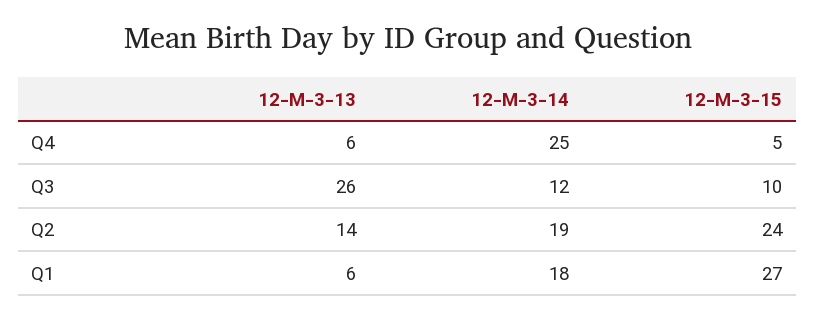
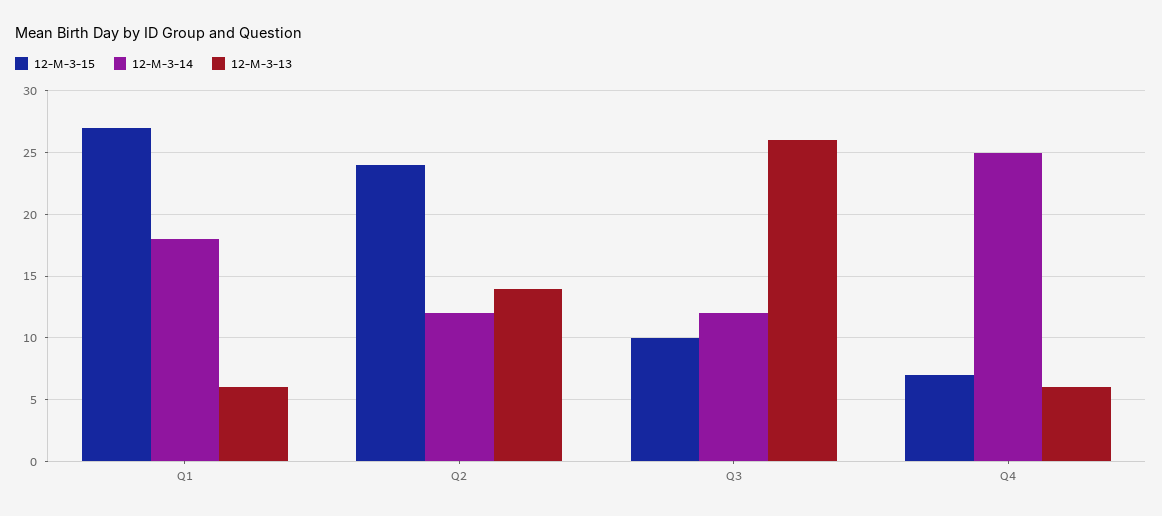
  {
    "12-M-3-13": {
      "Q4": 6,
      "Q3": 26,
      "Q2": 14,
      "Q1": 6
    },
    "12-M-3-14": {
      "Q4": 25,
      "Q3": 12,
-     "Q2": 19,
+     "Q2": 12,
      "Q1": 18
    },
    "12-M-3-15": {
-     "Q4": 5,
+     "Q4": 7,
      "Q3": 10,
      "Q2": 24,
      "Q1": 27
    }
  }

